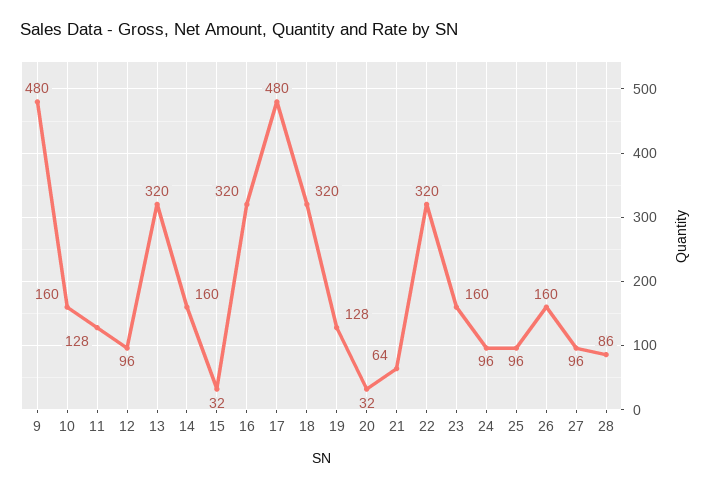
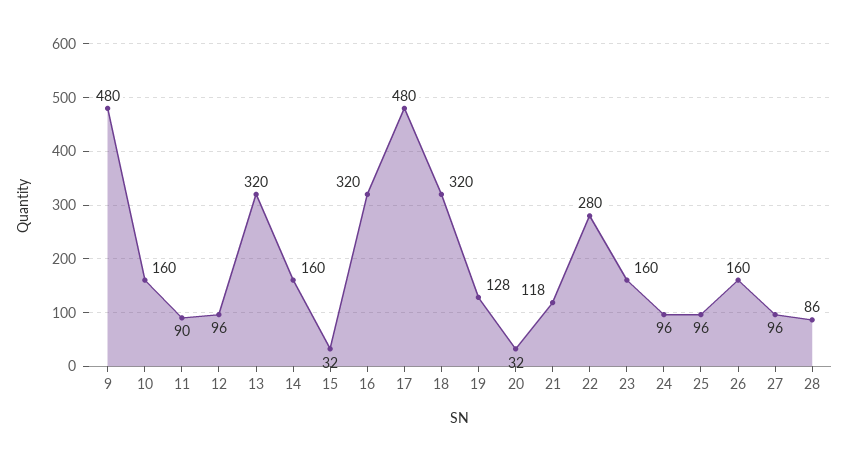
  {
    "9": 480,
    "10": 160,
-   "11": 128,
+   "11": 90,
    "12": 96,
    "13": 320,
    "14": 160,
    "15": 32,
    "16": 320,
    "17": 480,
    "18": 320,
    "19": 128,
    "20": 32,
-   "21": 64,
+   "21": 118,
-   "22": 320,
+   "22": 280,
    "23": 160,
    "24": 96,
    "25": 96,
    "26": 160,
    "27": 96,
    "28": 86
  }

